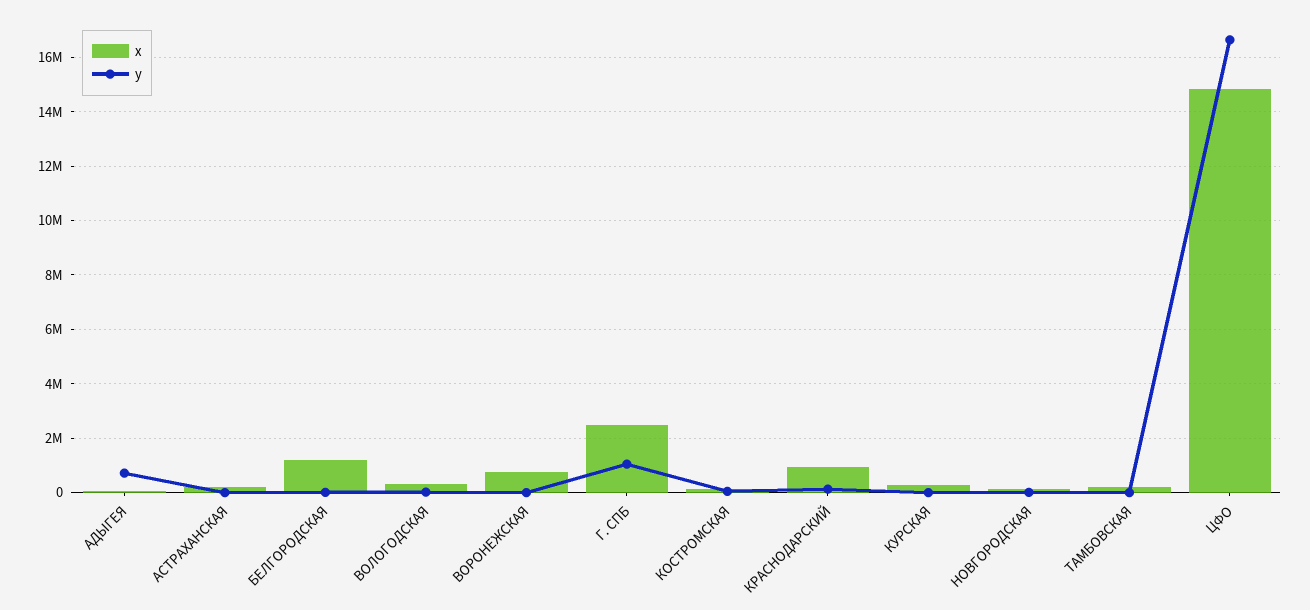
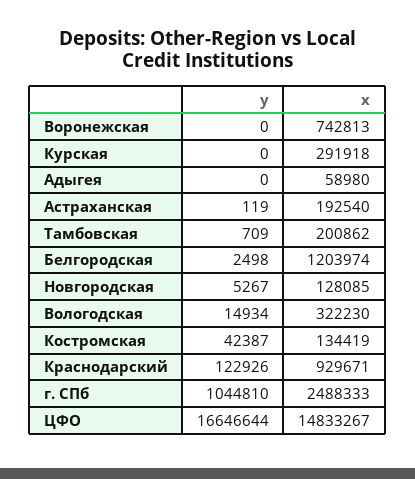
  {
    "x": {
      "АДЫГЕЯ": 58980,
      "АСТРАХАНСКАЯ": 192540,
      "БЕЛГОРОДСКАЯ": 1203974,
      "ВОЛОГОДСКАЯ": 322230,
      "ВОРОНЕЖСКАЯ": 742813,
      "Г. СПБ": 2488333,
      "КОСТРОМСКАЯ": 134419,
      "КРАСНОДАРСКИЙ": 929671,
      "КУРСКАЯ": 291918,
      "НОВГОРОДСКАЯ": 128085,
      "ТАМБОВСКАЯ": 200862,
      "ЦФО": 14833267
    },
    "y": {
-     "АДЫГЕЯ": 750000,
+     "АДЫГЕЯ": 0,
      "АСТРАХАНСКАЯ": 119,
      "БЕЛГОРОДСКАЯ": 2498,
      "ВОЛОГОДСКАЯ": 14934,
      "ВОРОНЕЖСКАЯ": 0,
      "Г. СПБ": 1044810,
      "КОСТРОМСКАЯ": 42387,
      "КРАСНОДАРСКИЙ": 122926,
      "КУРСКАЯ": 0,
      "НОВГОРОДСКАЯ": 5267,
      "ТАМБОВСКАЯ": 709,
      "ЦФО": 16646644
    }
  }

